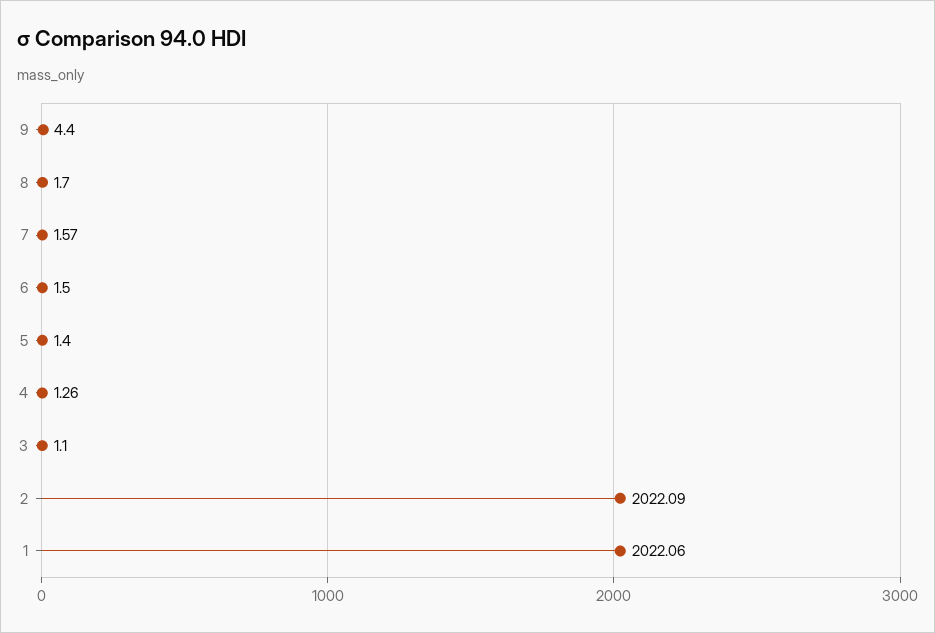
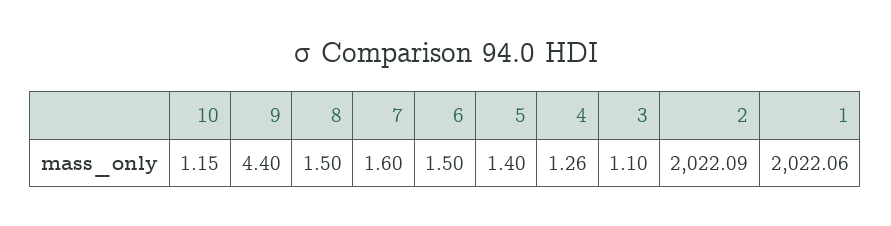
  {
    "9": 4.4,
-   "8": 1.7,
+   "8": 1.5,
-   "7": 1.57,
+   "7": 1.6,
    "6": 1.5,
    "5": 1.4,
    "4": 1.26,
    "3": 1.1,
    "2": 2022.09,
-   "1": 2022.06
+   "1": 2022.06,
+   "10": 1.15
  }

